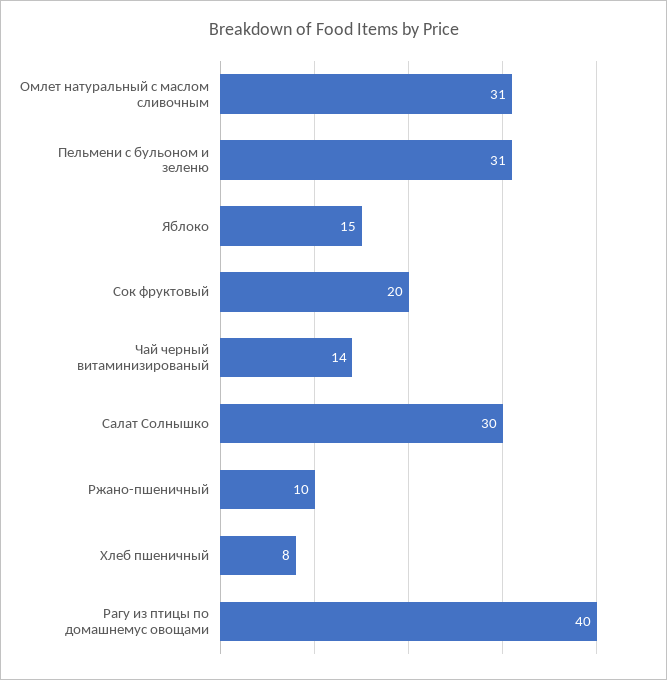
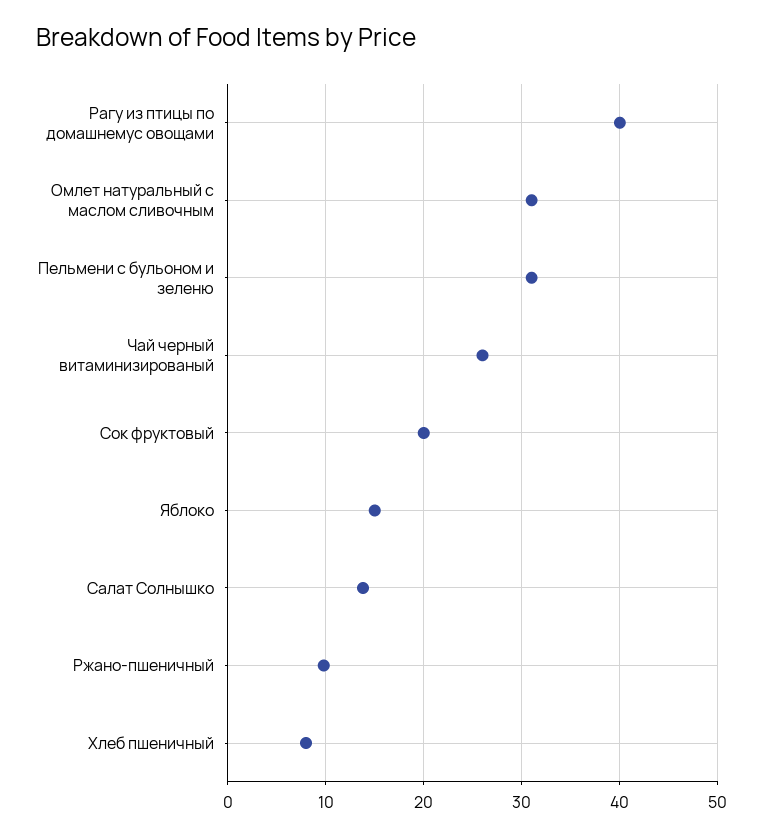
  {
    "Омлет натуральный с маслом сливочным": 31,
    "Пельмени с бульоном и зеленю": 31,
    "Яблоко": 15,
    "Сок фруктовый": 20,
-   "Чай черный витаминизированый": 14,
+   "Чай черный витаминизированый": 26,
-   "Салат Солнышко": 30,
+   "Салат Солнышко": 14,
    "Ржано-пшеничный": 10,
    "Хлеб пшеничный": 8,
    "Рагу из птицы по домашнемус овощами": 40
  }

